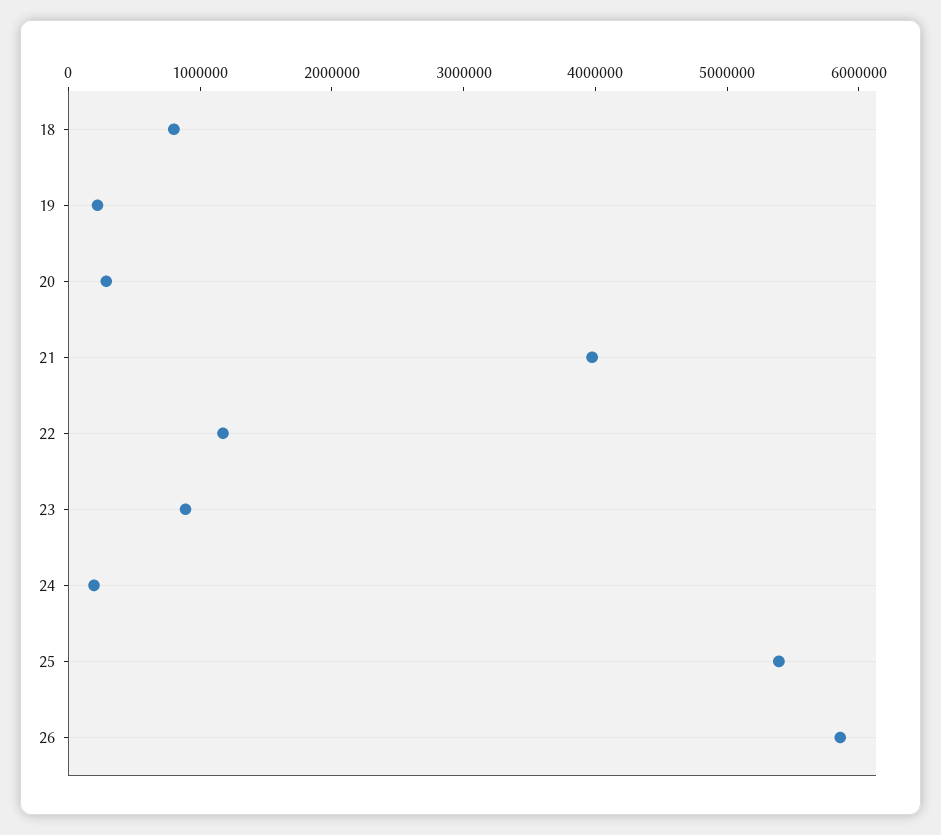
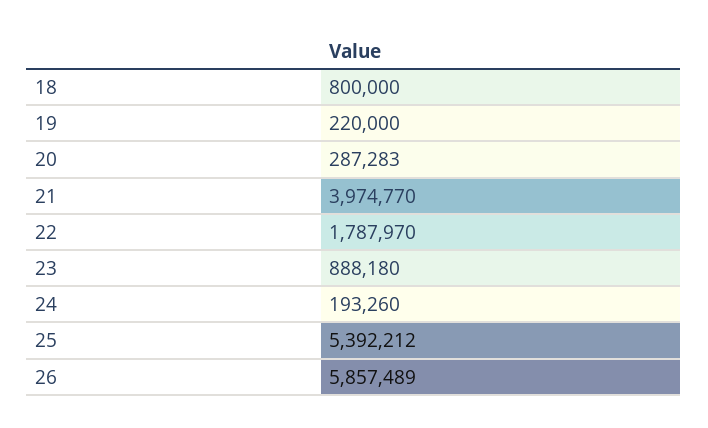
  {
    "18": 800000,
    "19": 220000,
    "20": 287283,
    "21": 3974770,
-   "22": 1200000,
+   "22": 1787970,
    "23": 888180,
    "24": 193260,
    "25": 5392212,
    "26": 5857489
  }

